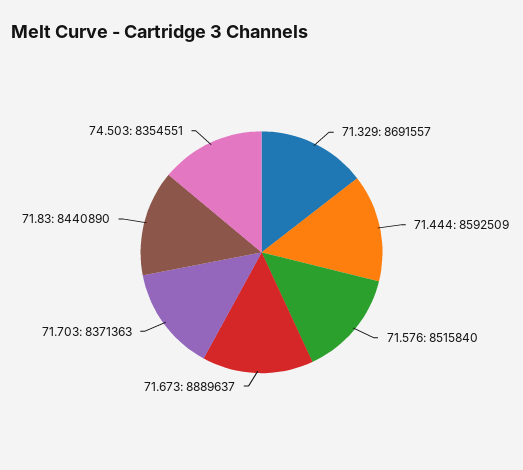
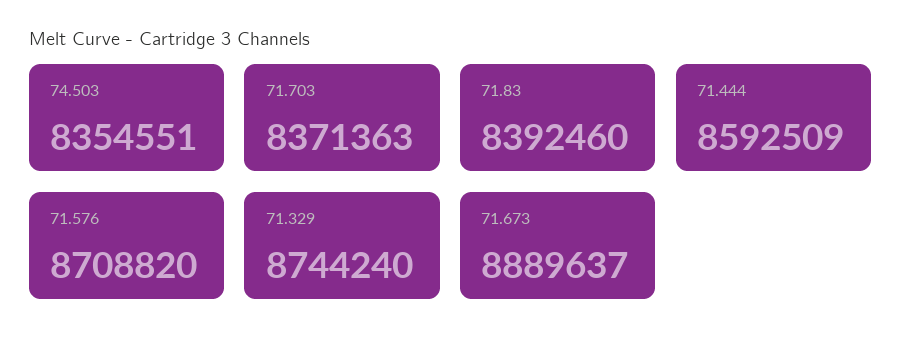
  {
-   "71.329": 8691557,
+   "71.329": 8744240,
    "71.444": 8592509,
-   "71.576": 8515840,
+   "71.576": 8708820,
    "71.673": 8889637,
    "71.703": 8371363,
-   "71.83": 8440890,
+   "71.83": 8392460,
    "74.503": 8354551
  }

